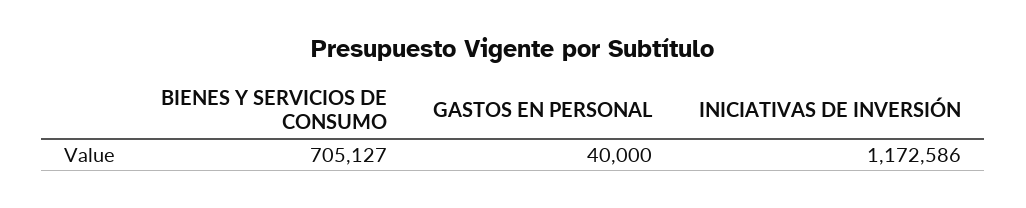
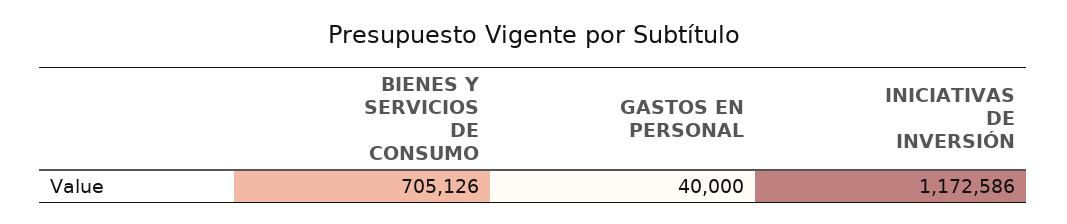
  {
-   "BIENES Y SERVICIOS DE CONSUMO": 705127,
+   "BIENES Y SERVICIOS DE CONSUMO": 705126,
    "GASTOS EN PERSONAL": 40000,
    "INICIATIVAS DE INVERSIÓN": 1172586
  }

